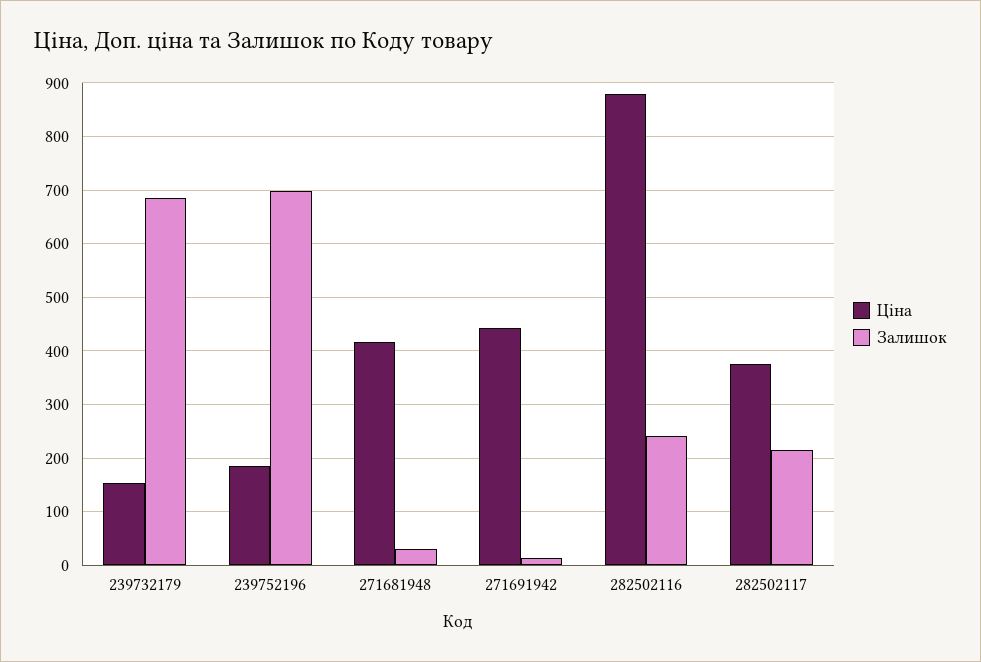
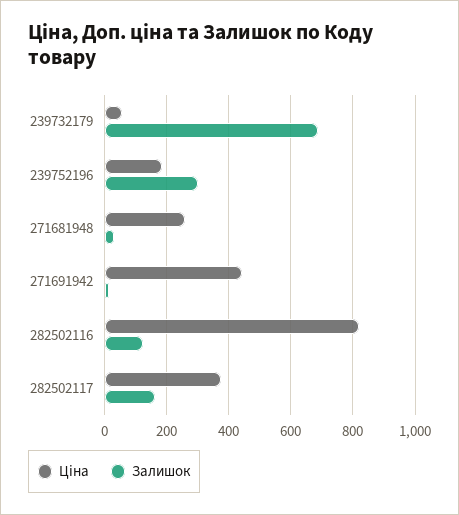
  {
    "Ціна": {
-     "239732179": 160,
+     "239732179": 60,
      "239752196": 180,
-     "271681948": 420,
+     "271681948": 260,
      "271691942": 440,
-     "282502116": 880,
+     "282502116": 820,
      "282502117": 380
    },
    "Залишок": {
      "239732179": 680,
-     "239752196": 700,
+     "239752196": 300,
      "271681948": 40,
      "271691942": 20,
-     "282502116": 240,
+     "282502116": 120,
-     "282502117": 220
+     "282502117": 160
    }
  }

